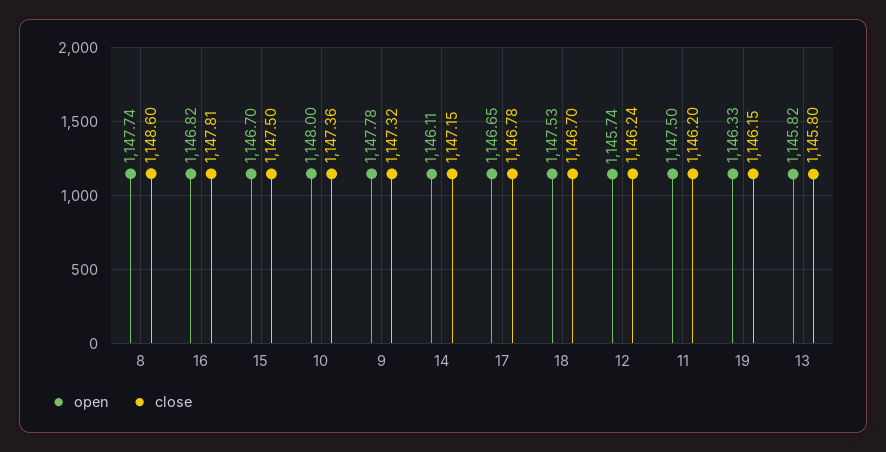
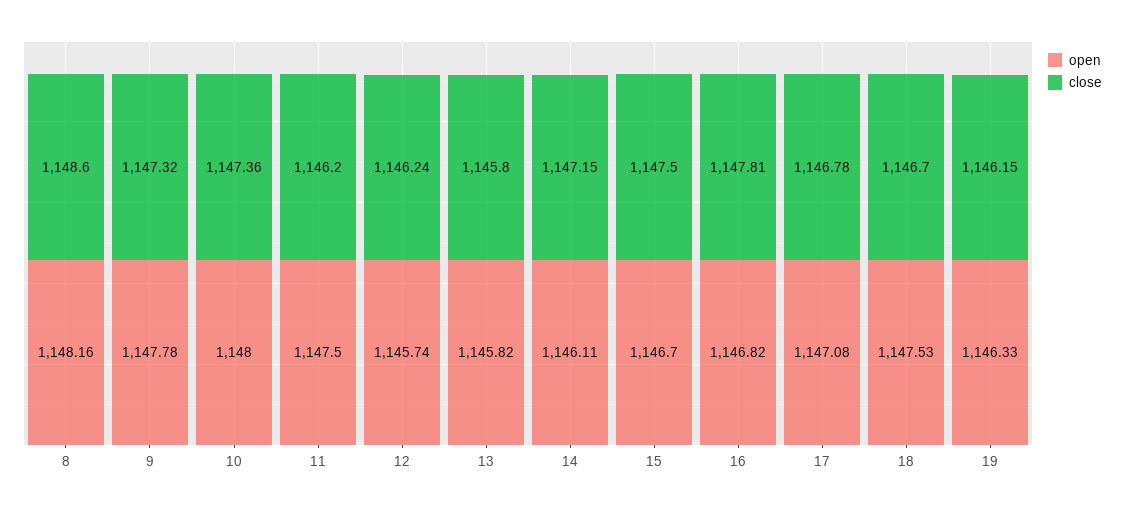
  {
    "open": {
-     "8": 1147.74,
+     "8": 1148.16,
      "16": 1146.82,
      "15": 1146.7,
      "10": 1148,
      "9": 1147.78,
      "14": 1146.11,
-     "17": 1146.65,
+     "17": 1147.08,
      "18": 1147.53,
      "12": 1145.74,
      "11": 1147.5,
      "19": 1146.33,
      "13": 1145.82
    },
    "close": {
      "8": 1148.6,
      "16": 1147.81,
      "15": 1147.5,
      "10": 1147.36,
      "9": 1147.32,
      "14": 1147.15,
      "17": 1146.78,
      "18": 1146.7,
      "12": 1146.24,
      "11": 1146.2,
      "19": 1146.15,
      "13": 1145.8
    }
  }

